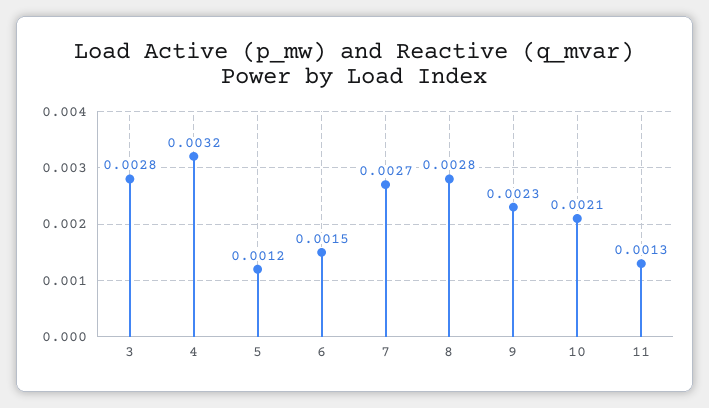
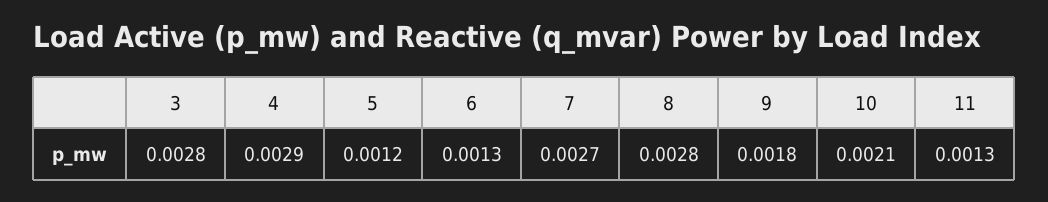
  {
    "3": 0.0028,
-   "4": 0.0032,
+   "4": 0.0029,
    "5": 0.0012,
-   "6": 0.0015,
+   "6": 0.0013,
    "7": 0.0027,
    "8": 0.0028,
-   "9": 0.0023,
+   "9": 0.0018,
    "10": 0.0021,
    "11": 0.0013
  }

